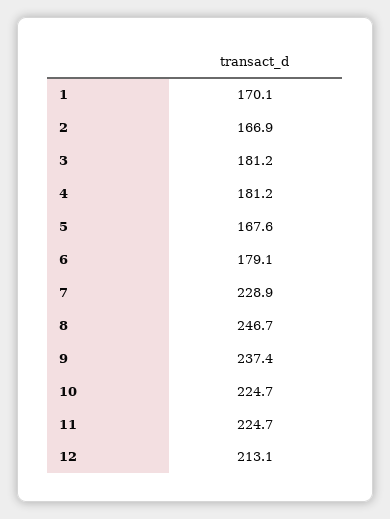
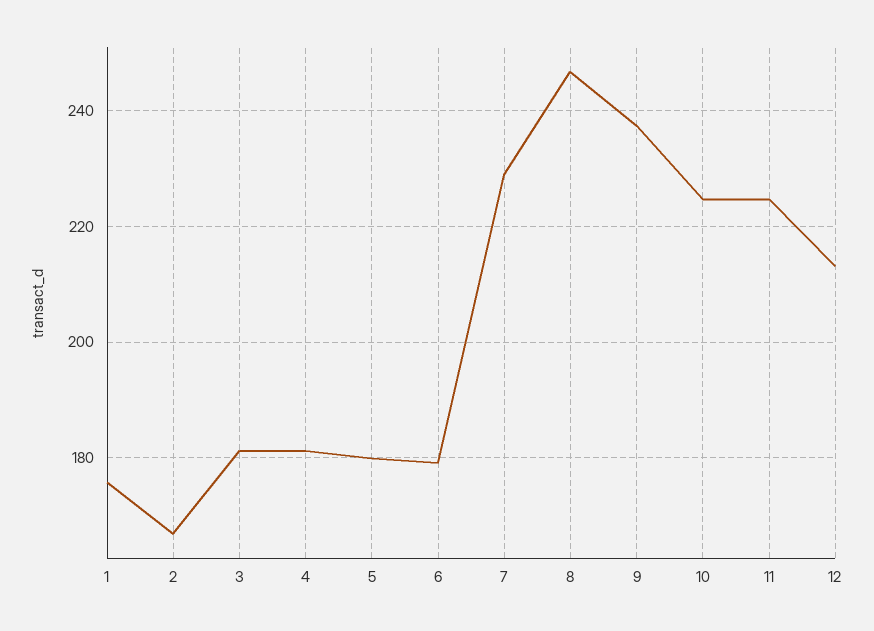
  {
-   "1": 170.1,
+   "1": 176,
    "2": 166.9,
    "3": 181.2,
    "4": 181.2,
-   "5": 167.6,
+   "5": 180,
    "6": 179.1,
    "7": 228.9,
    "8": 246.7,
    "9": 237.4,
    "10": 224.7,
    "11": 224.7,
    "12": 213.1
  }

